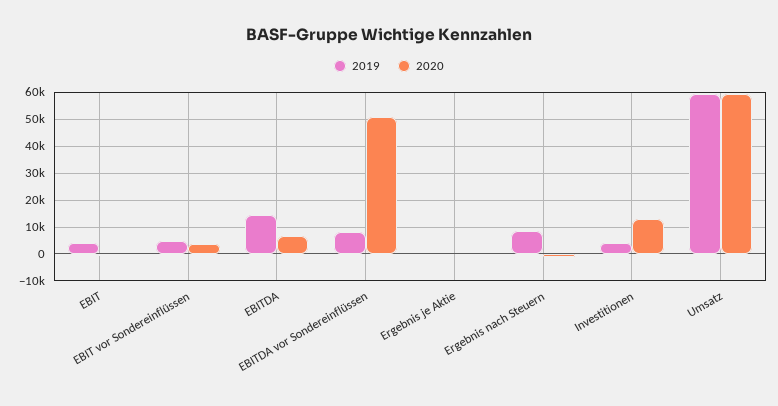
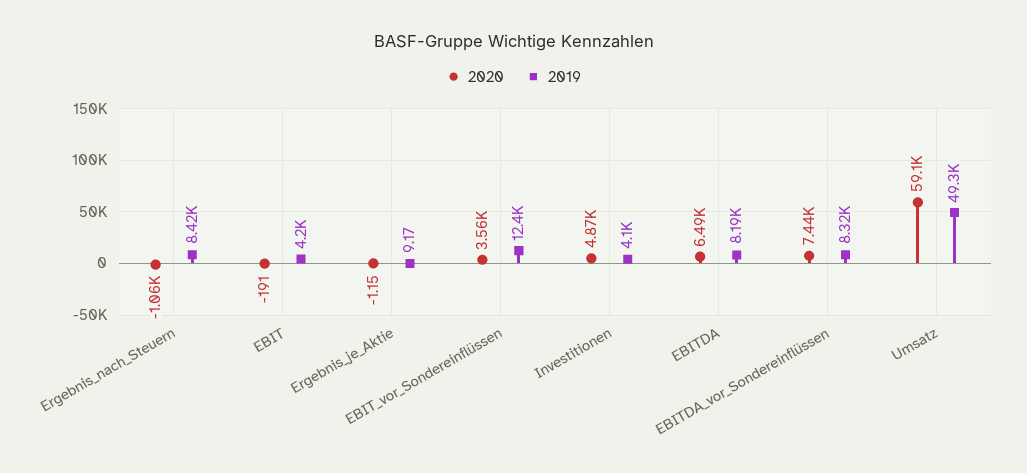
  {
    "2019": {
      "EBIT": 4200,
-     "EBIT vor Sondereinflüssen": 5000,
+     "EBIT vor Sondereinflüssen": 12400,
-     "EBITDA": 15000,
+     "EBITDA": 8190,
      "EBITDA vor Sondereinflüssen": 8320,
      "Ergebnis je Aktie": 9.17,
      "Ergebnis nach Steuern": 8420,
      "Investitionen": 4100,
-     "Umsatz": 60000
+     "Umsatz": 49300
    },
    "2020": {
      "EBIT": -191,
      "EBIT vor Sondereinflüssen": 3560,
      "EBITDA": 6490,
-     "EBITDA vor Sondereinflüssen": 50000,
+     "EBITDA vor Sondereinflüssen": 7440,
      "Ergebnis je Aktie": -1.15,
      "Ergebnis nach Steuern": -1060,
-     "Investitionen": 12500,
+     "Investitionen": 4870,
      "Umsatz": 59100
    }
  }

